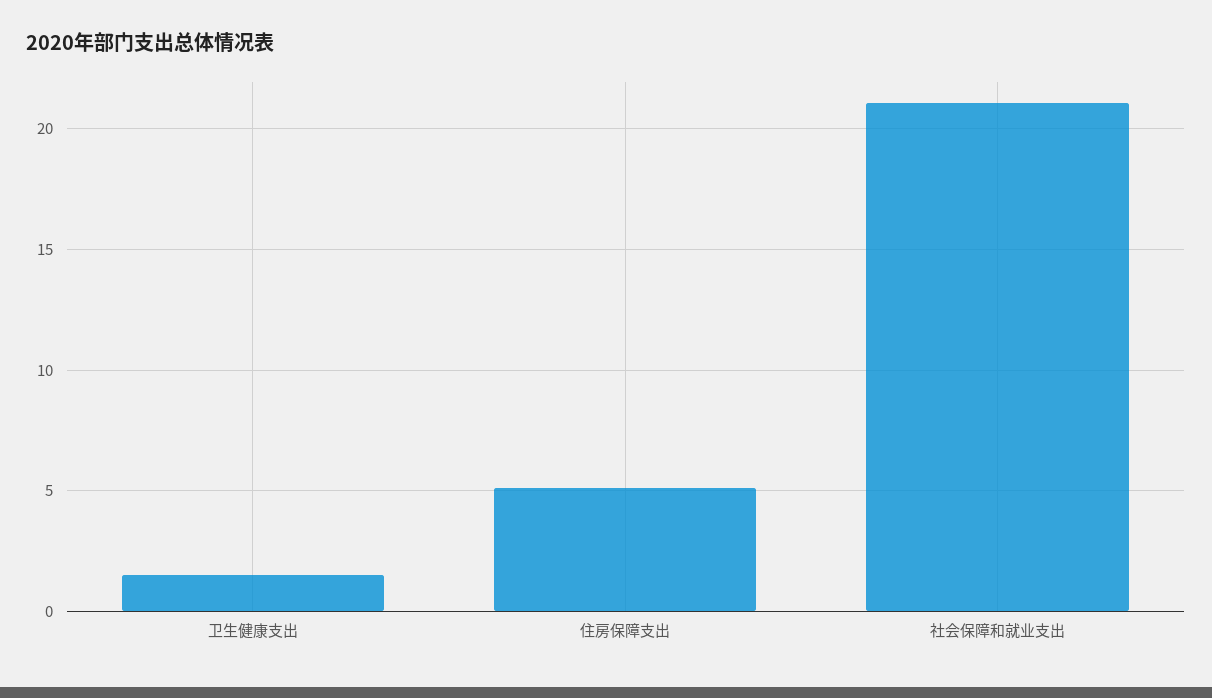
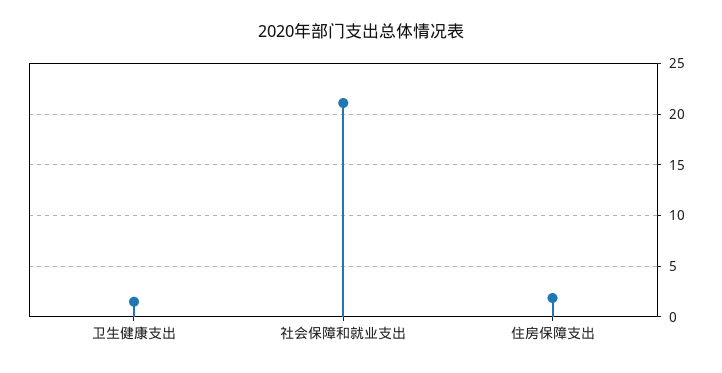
  {
    "卫生健康支出": 1.5,
-   "住房保障支出": 5,
+   "住房保障支出": 2,
    "社会保障和就业支出": 21
  }

